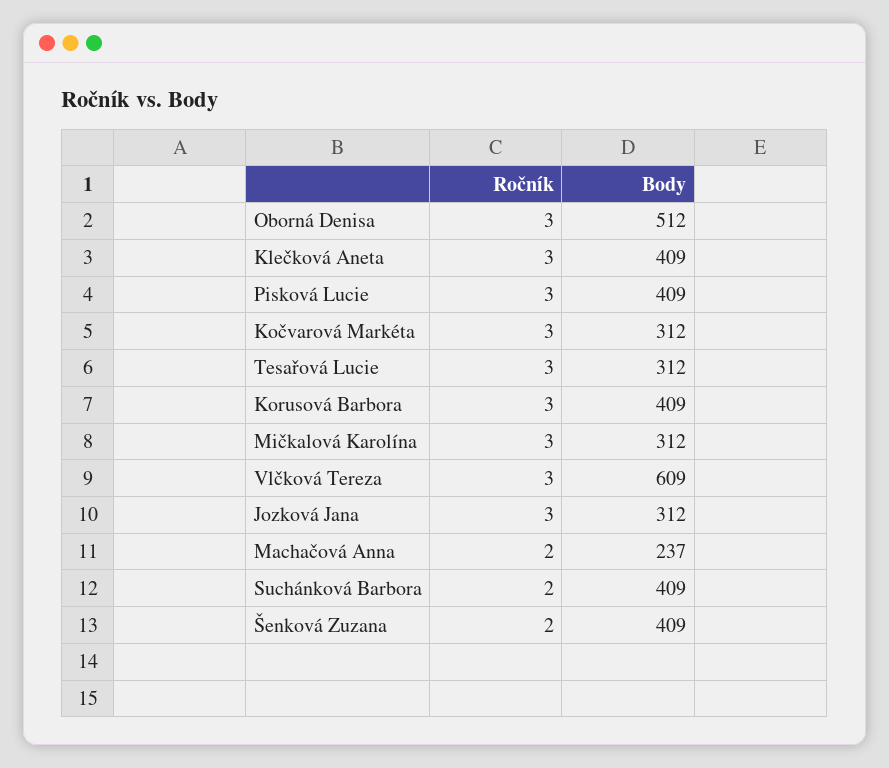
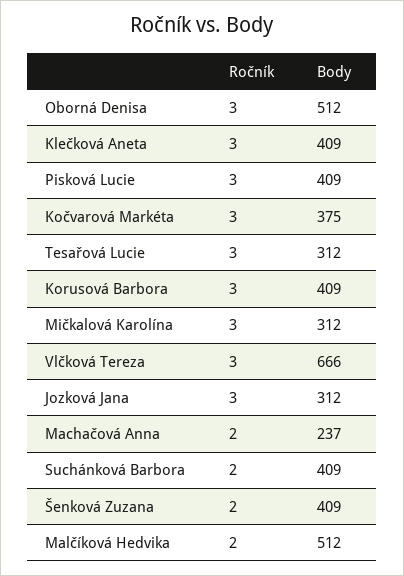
  {
    "Ročník": {
      "Oborná Denisa": 3,
      "Klečková Aneta": 3,
      "Pisková Lucie": 3,
      "Kočvarová Markéta": 3,
      "Tesařová Lucie": 3,
      "Korusová Barbora": 3,
      "Mičkalová Karolína": 3,
      "Vlčková Tereza": 3,
      "Jozková Jana": 3,
      "Machačová Anna": 2,
      "Suchánková Barbora": 2,
-     "Šenková Zuzana": 2
+     "Šenková Zuzana": 2,
+     "Malčíková Hedvika": 2
    },
    "Body": {
      "Oborná Denisa": 512,
      "Klečková Aneta": 409,
      "Pisková Lucie": 409,
-     "Kočvarová Markéta": 312,
+     "Kočvarová Markéta": 375,
      "Tesařová Lucie": 312,
      "Korusová Barbora": 409,
      "Mičkalová Karolína": 312,
-     "Vlčková Tereza": 609,
+     "Vlčková Tereza": 666,
      "Jozková Jana": 312,
      "Machačová Anna": 237,
      "Suchánková Barbora": 409,
-     "Šenková Zuzana": 409
+     "Šenková Zuzana": 409,
+     "Malčíková Hedvika": 512
    }
  }

